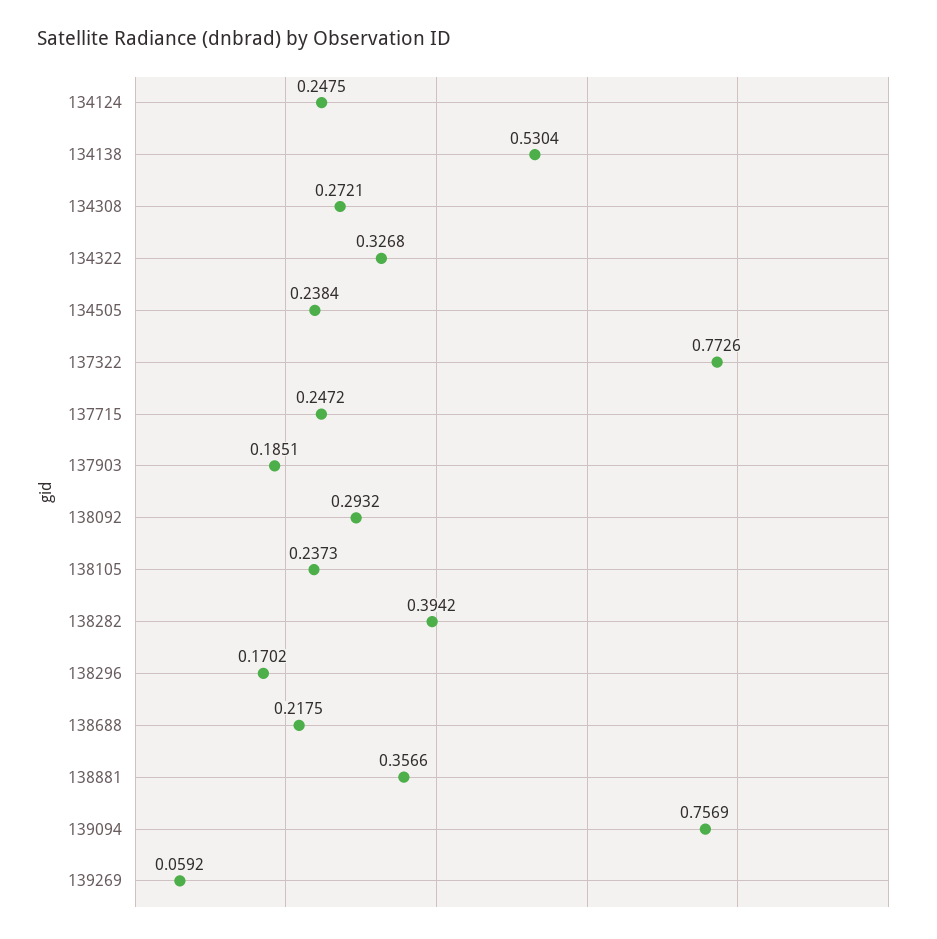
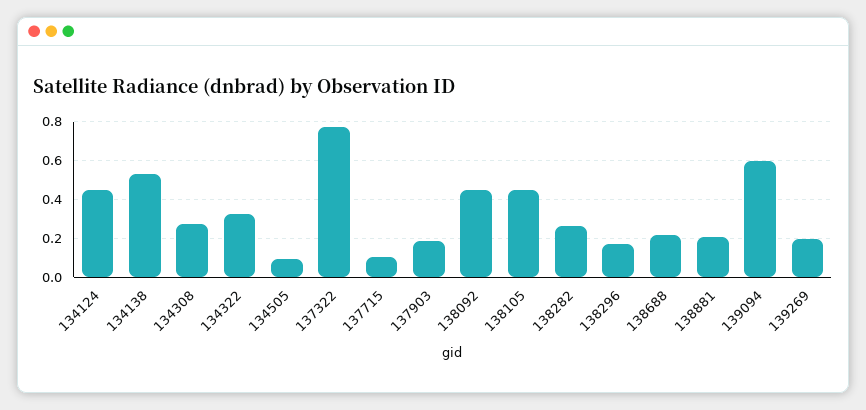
  {
-   "134124": 0.2475,
+   "134124": 0.45,
    "134138": 0.5304,
    "134308": 0.2721,
    "134322": 0.3268,
-   "134505": 0.2384,
+   "134505": 0.1,
    "137322": 0.7726,
-   "137715": 0.2472,
+   "137715": 0.1,
    "137903": 0.1851,
-   "138092": 0.2932,
+   "138092": 0.45,
-   "138105": 0.2373,
+   "138105": 0.45,
-   "138282": 0.3942,
+   "138282": 0.25,
    "138296": 0.1702,
    "138688": 0.2175,
-   "138881": 0.3566,
+   "138881": 0.2,
-   "139094": 0.7569,
+   "139094": 0.6,
-   "139269": 0.0592
+   "139269": 0.2
  }

